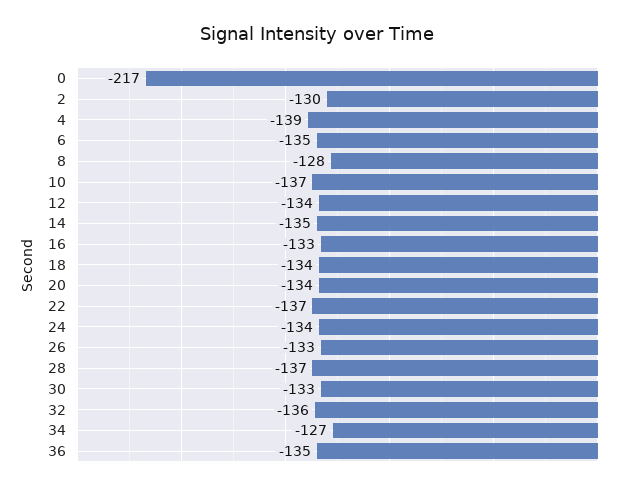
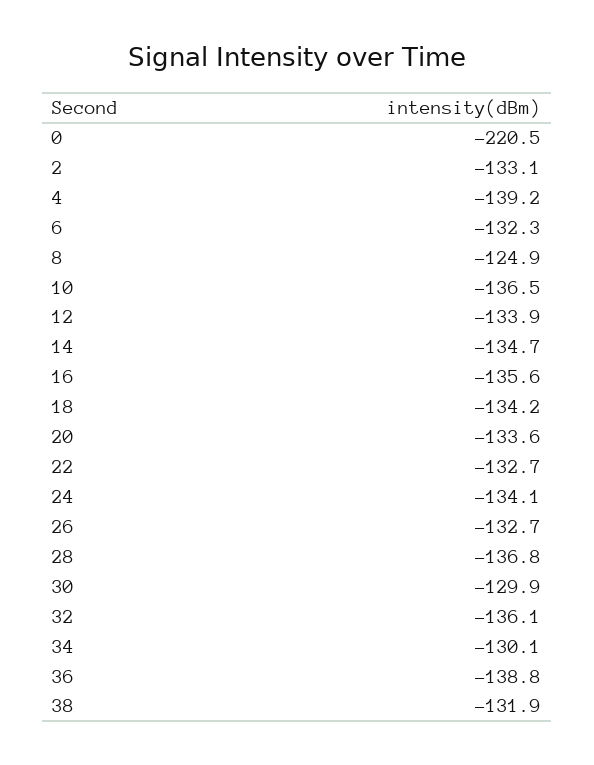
  {
-   "0": -217,
+   "0": -220.5,
-   "2": -130,
+   "2": -133.1,
    "4": -139.2,
-   "6": -135,
+   "6": -132.3,
-   "8": -128,
+   "8": -124.9,
    "10": -136.5,
    "12": -133.9,
    "14": -134.7,
-   "16": -133,
+   "16": -135.6,
    "18": -134.2,
    "20": -133.6,
-   "22": -137,
+   "22": -132.7,
    "24": -134.1,
    "26": -132.7,
    "28": -136.8,
-   "30": -133,
+   "30": -129.9,
    "32": -136.1,
-   "34": -127,
+   "34": -130.1,
-   "36": -135
+   "36": -138.8,
+   "38": -131.9
  }

